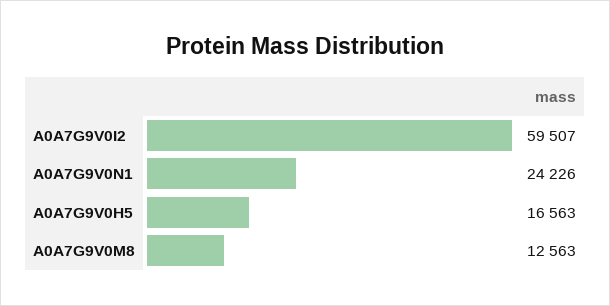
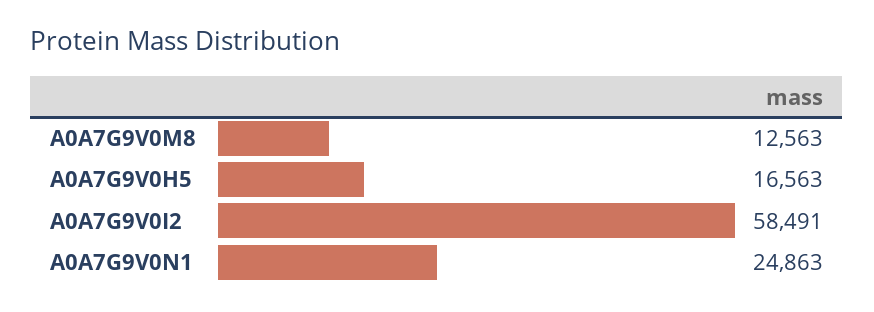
  {
-   "A0A7G9V0I2": 59507,
+   "A0A7G9V0I2": 58491,
-   "A0A7G9V0N1": 24226,
+   "A0A7G9V0N1": 24863,
    "A0A7G9V0H5": 16563,
    "A0A7G9V0M8": 12563
  }

